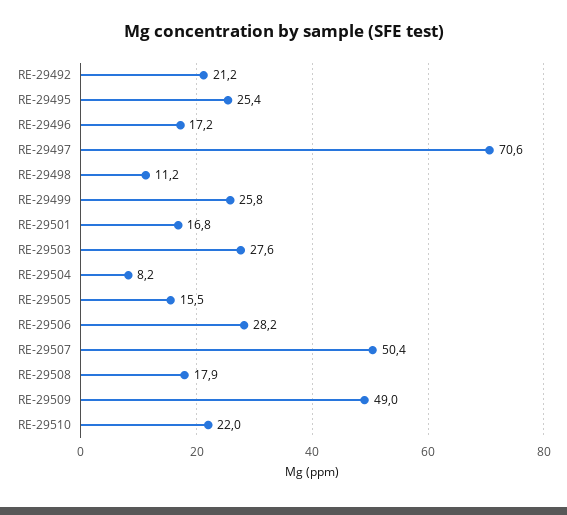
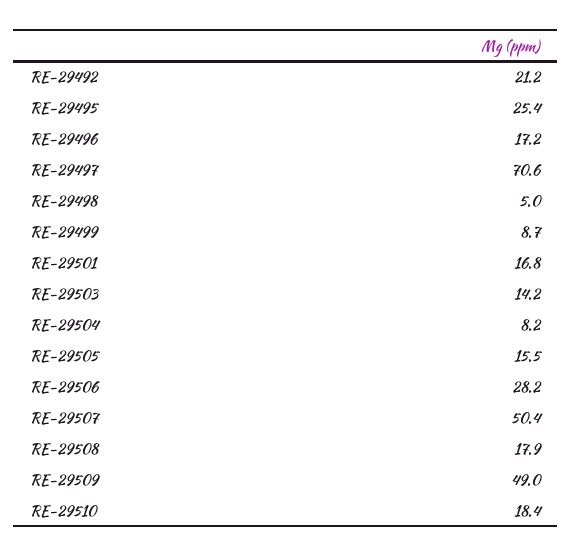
  {
    "RE-29492": 21.2,
    "RE-29495": 25.4,
    "RE-29496": 17.2,
    "RE-29497": 70.6,
-   "RE-29498": 11.2,
+   "RE-29498": 5,
-   "RE-29499": 25.8,
+   "RE-29499": 8.7,
    "RE-29501": 16.8,
-   "RE-29503": 27.6,
+   "RE-29503": 14.2,
    "RE-29504": 8.2,
    "RE-29505": 15.5,
    "RE-29506": 28.2,
    "RE-29507": 50.4,
    "RE-29508": 17.9,
    "RE-29509": 49,
-   "RE-29510": 22
+   "RE-29510": 18.4
  }

